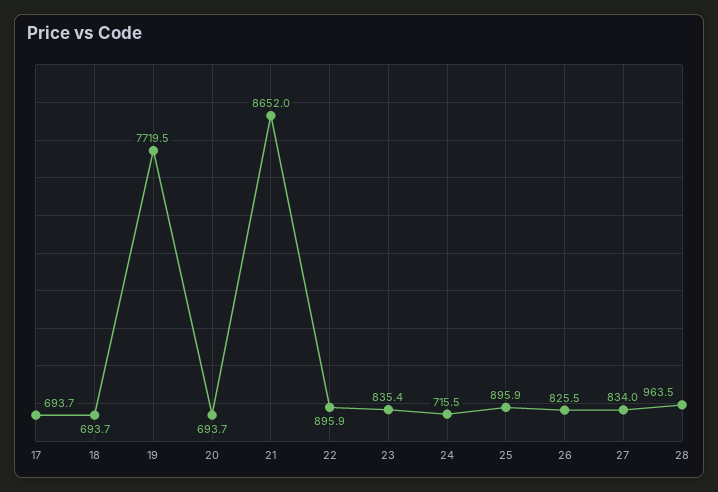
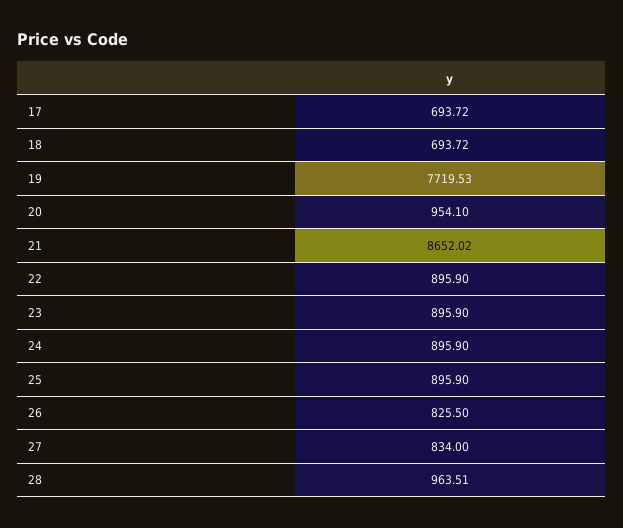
  {
    "17": 693.72,
    "18": 693.72,
    "19": 7719.53,
-   "20": 693.7,
+   "20": 954.1,
    "21": 8652.02,
    "22": 895.9,
-   "23": 835.4,
+   "23": 895.9,
-   "24": 715.5,
+   "24": 895.9,
    "25": 895.9,
    "26": 825.5,
    "27": 834,
    "28": 963.51
  }

